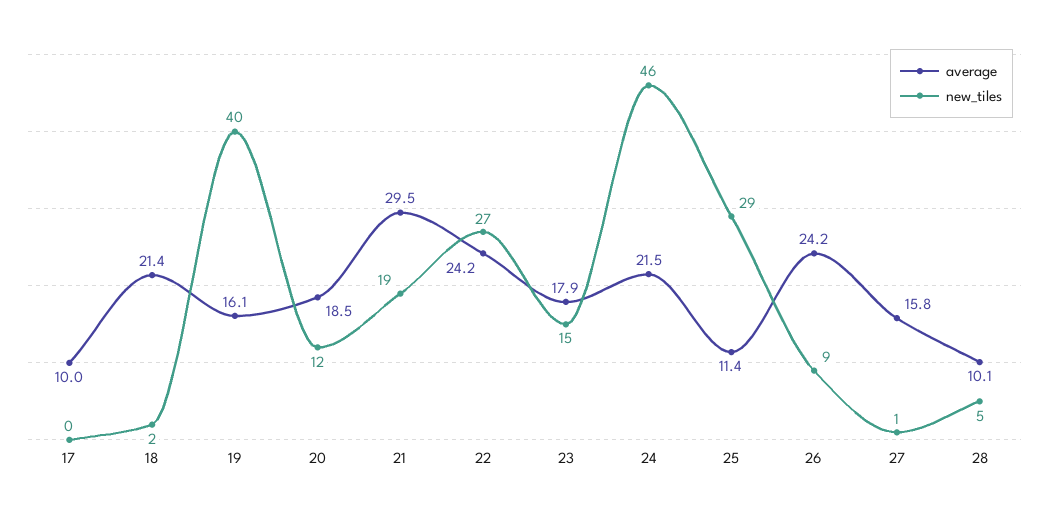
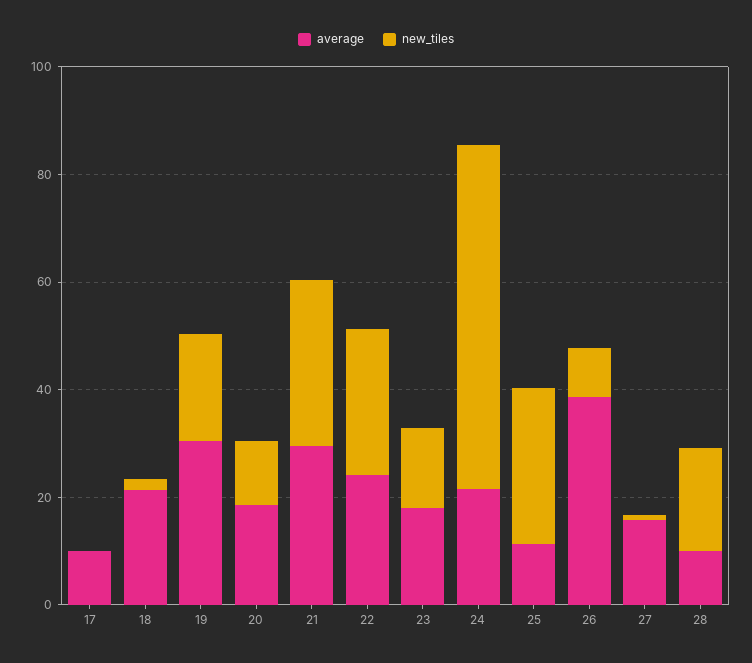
  {
    "average": {
      "17": 10,
      "18": 21.4,
-     "19": 16.1,
+     "19": 30,
      "20": 18.5,
      "21": 29.5,
      "22": 24.2,
      "23": 17.9,
      "24": 21.5,
      "25": 11.4,
-     "26": 24.2,
+     "26": 40,
      "27": 15.8,
      "28": 10.1
    },
    "new_tiles": {
      "17": 0,
      "18": 2,
-     "19": 40,
+     "19": 20,
      "20": 12,
-     "21": 19,
+     "21": 30,
      "22": 27,
      "23": 15,
-     "24": 46,
+     "24": 65,
      "25": 29,
      "26": 9,
      "27": 1,
-     "28": 5
+     "28": 20
    }
  }

